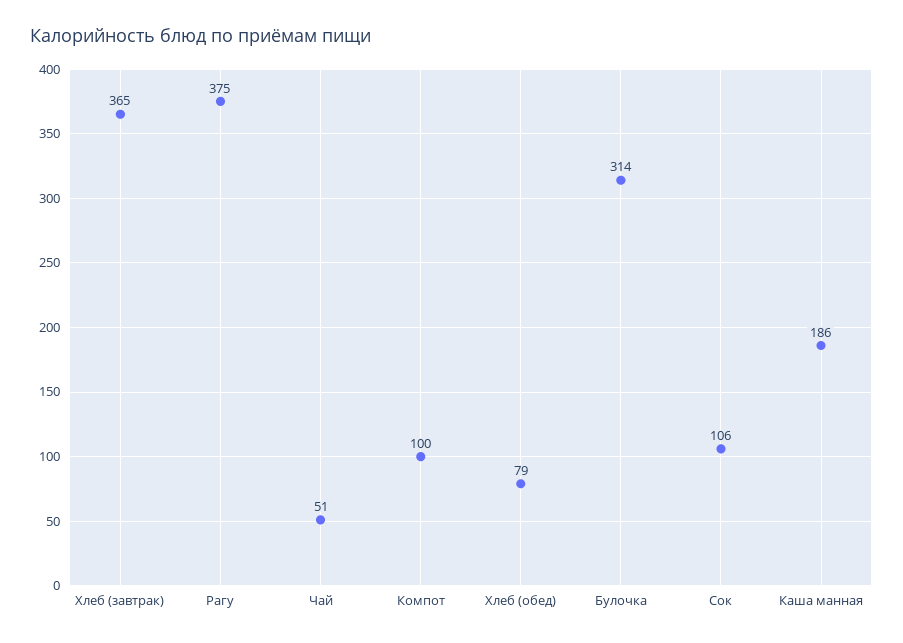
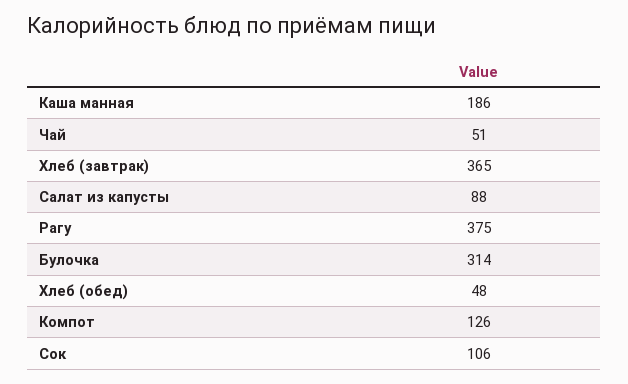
  {
    "Хлеб (завтрак)": 365,
    "Рагу": 375,
    "Чай": 51,
-   "Компот": 100,
+   "Компот": 126,
-   "Хлеб (обед)": 79,
+   "Хлеб (обед)": 48,
    "Булочка": 314,
    "Сок": 106,
-   "Каша манная": 186
+   "Каша манная": 186,
+   "Салат из капусты": 88
  }

